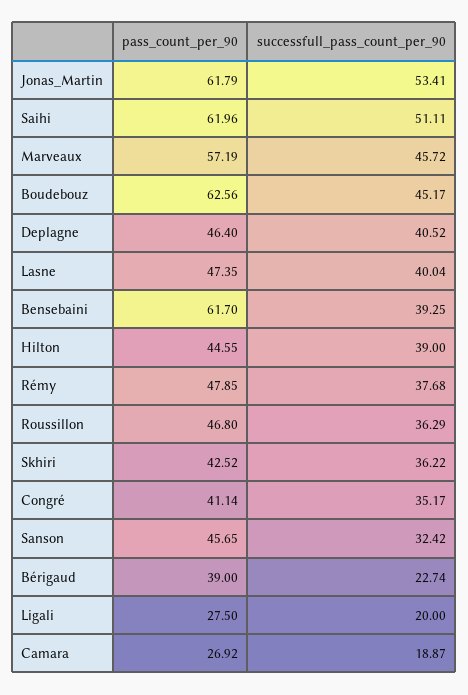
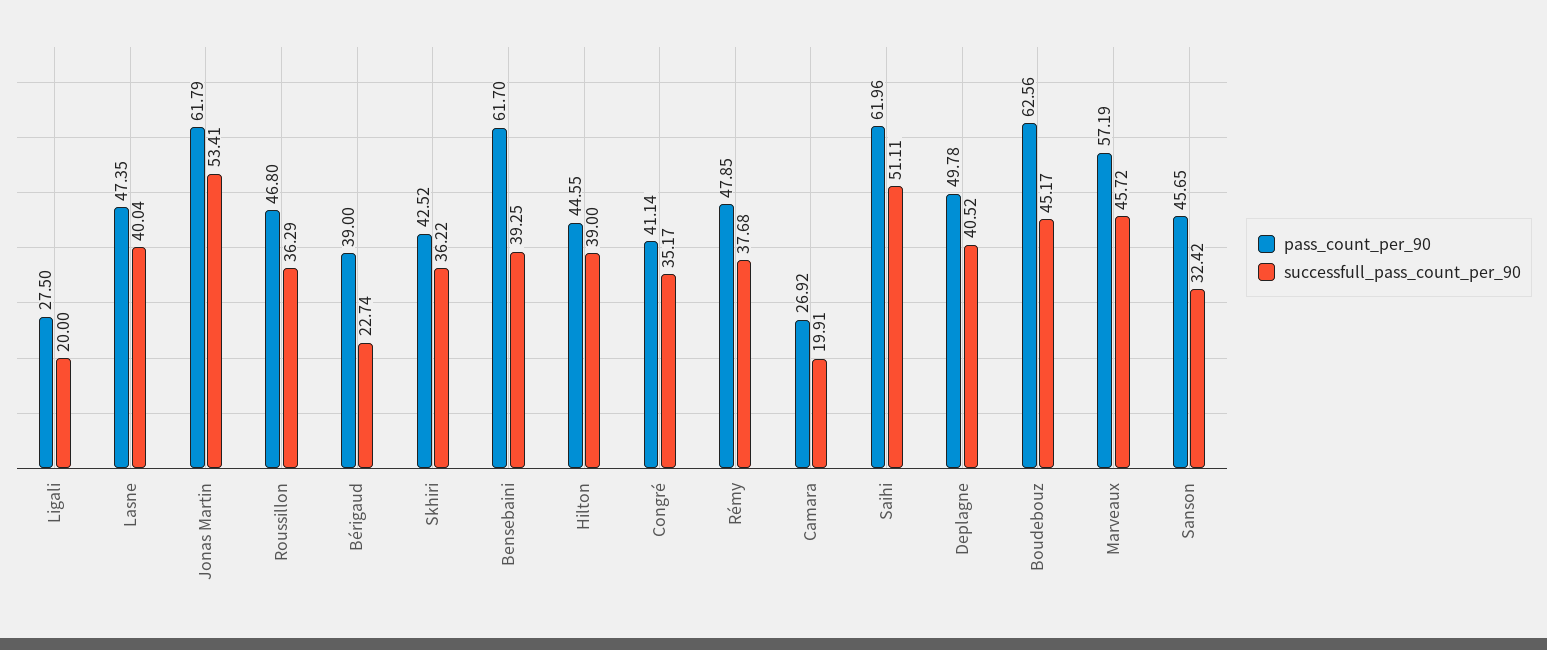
  {
    "pass_count_per_90": {
      "Jonas_Martin": 61.79,
      "Saihi": 61.96,
      "Marveaux": 57.19,
      "Boudebouz": 62.56,
-     "Deplagne": 46.4,
+     "Deplagne": 49.78,
      "Lasne": 47.35,
      "Bensebaini": 61.7,
      "Hilton": 44.55,
      "Rémy": 47.85,
      "Roussillon": 46.8,
      "Skhiri": 42.52,
      "Congré": 41.14,
      "Sanson": 45.65,
      "Bérigaud": 39,
      "Ligali": 27.5,
      "Camara": 26.92
    },
    "successfull_pass_count_per_90": {
      "Jonas_Martin": 53.41,
      "Saihi": 51.11,
      "Marveaux": 45.72,
      "Boudebouz": 45.17,
      "Deplagne": 40.52,
      "Lasne": 40.04,
      "Bensebaini": 39.25,
      "Hilton": 39,
      "Rémy": 37.68,
      "Roussillon": 36.29,
      "Skhiri": 36.22,
      "Congré": 35.17,
      "Sanson": 32.42,
      "Bérigaud": 22.74,
      "Ligali": 20,
-     "Camara": 18.87
+     "Camara": 19.91
    }
  }

